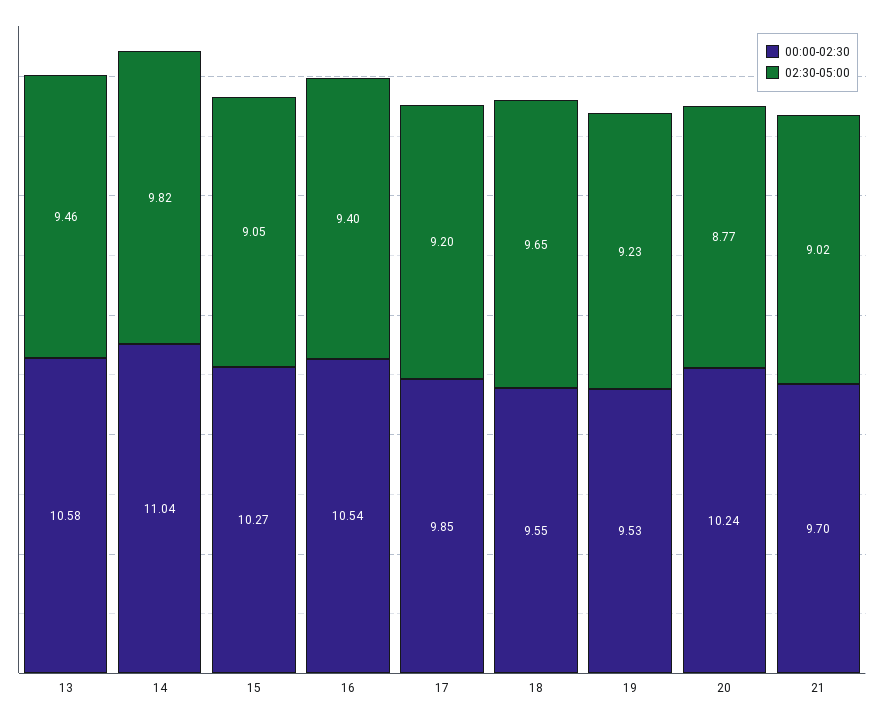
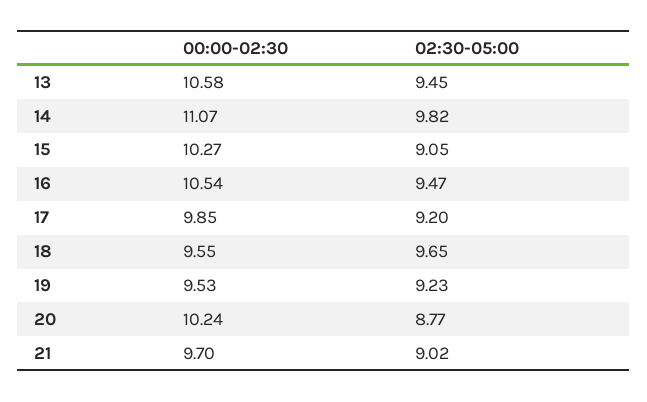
  {
    "00:00-02:30": {
      "13": 10.58,
-     "14": 11.04,
+     "14": 11.07,
      "15": 10.27,
      "16": 10.54,
      "17": 9.85,
      "18": 9.55,
      "19": 9.53,
      "20": 10.24,
      "21": 9.7
    },
    "02:30-05:00": {
-     "13": 9.46,
+     "13": 9.45,
      "14": 9.82,
      "15": 9.05,
-     "16": 9.4,
+     "16": 9.47,
      "17": 9.2,
      "18": 9.65,
      "19": 9.23,
      "20": 8.77,
      "21": 9.02
    }
  }

